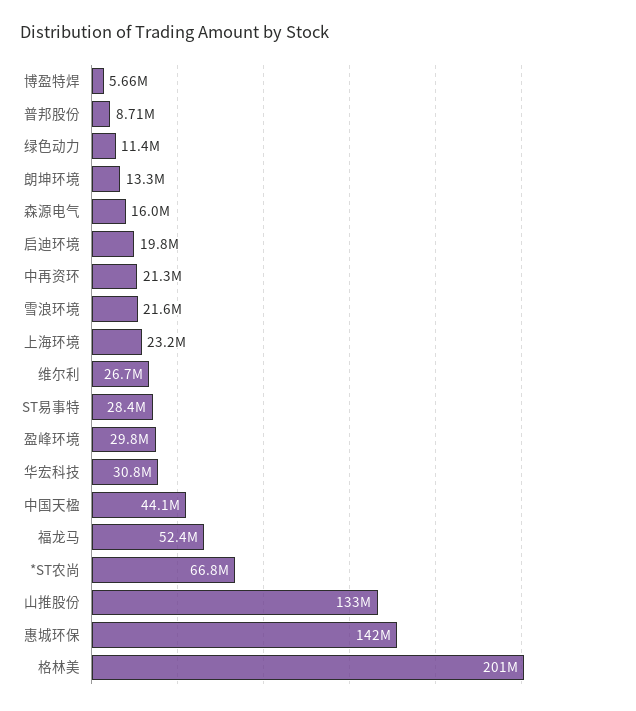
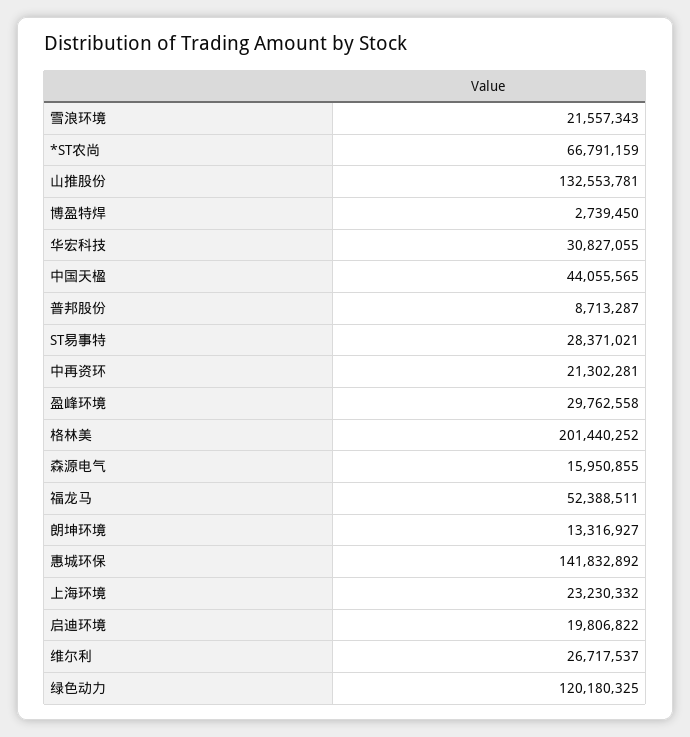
  {
-   "博盈特焊": 5660000,
+   "博盈特焊": 2739450,
    "普邦股份": 8713287,
-   "绿色动力": 11400000,
+   "绿色动力": 120180325,
    "朗坤环境": 13316927,
    "森源电气": 15950855,
    "启迪环境": 19806822,
    "中再资环": 21302281,
    "雪浪环境": 21557343,
    "上海环境": 23230332,
    "维尔利": 26717537,
    "ST易事特": 28371021,
    "盈峰环境": 29762558,
    "华宏科技": 30827055,
    "中国天楹": 44055565,
    "福龙马": 52388511,
    "*ST农尚": 66791159,
    "山推股份": 132553781,
    "惠城环保": 141832892,
    "格林美": 201440252
  }

